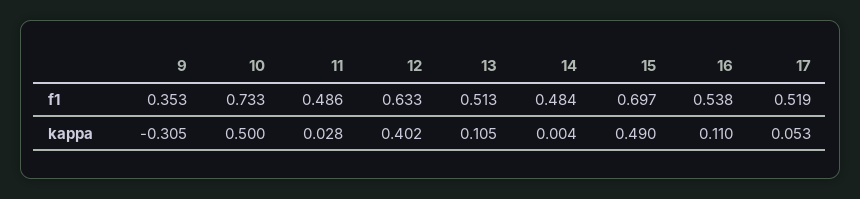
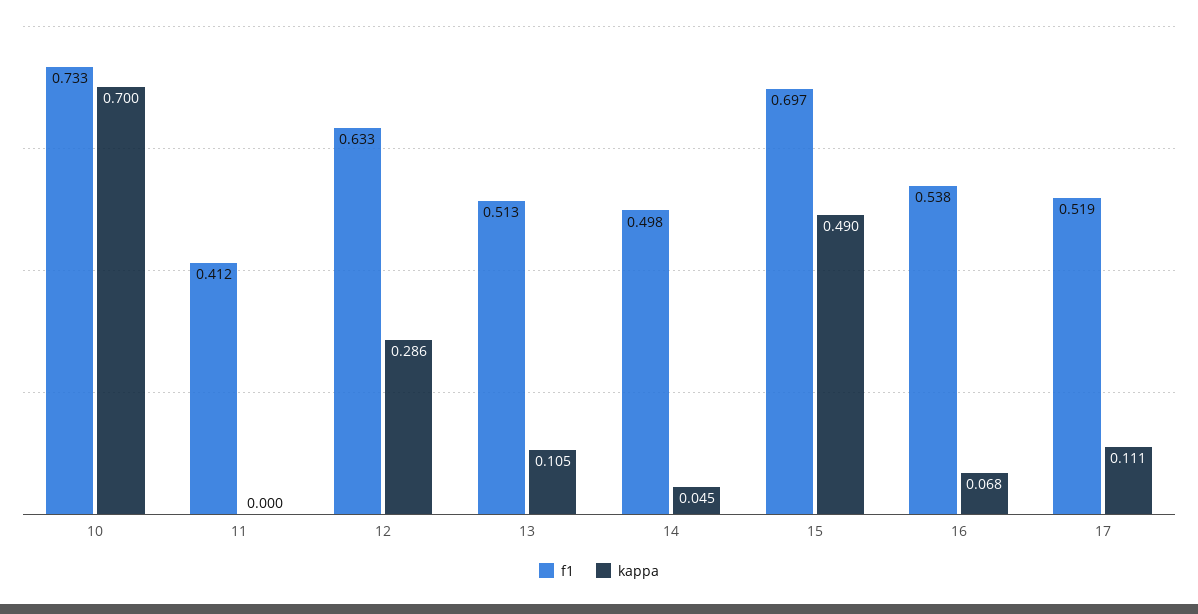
  {
    "f1": {
-     "9": 0.353,
      "10": 0.733,
-     "11": 0.486,
+     "11": 0.412,
      "12": 0.633,
      "13": 0.513,
-     "14": 0.484,
+     "14": 0.498,
      "15": 0.697,
      "16": 0.538,
      "17": 0.519
    },
    "kappa": {
-     "9": -0.305,
-     "10": 0.5,
+     "10": 0.7,
-     "11": 0.028,
+     "11": 0,
-     "12": 0.402,
+     "12": 0.286,
      "13": 0.105,
-     "14": 0.004,
+     "14": 0.045,
      "15": 0.49,
-     "16": 0.11,
+     "16": 0.068,
-     "17": 0.053
+     "17": 0.111
    }
  }

